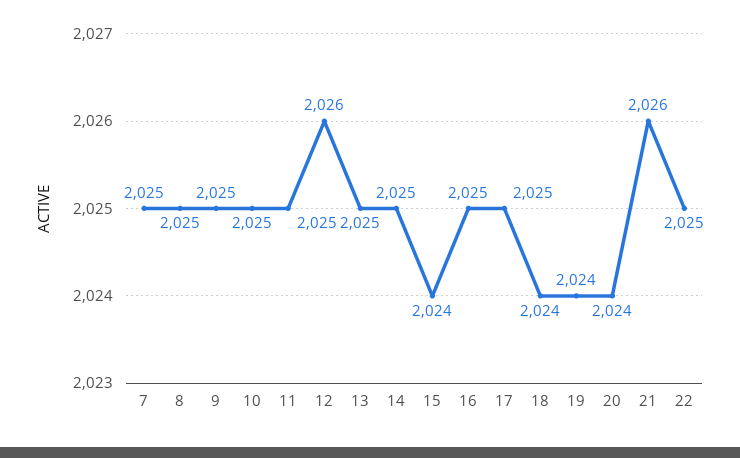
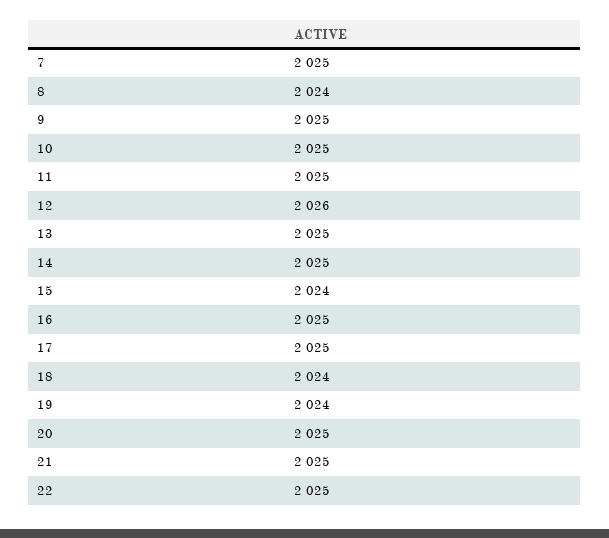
  {
    "7": 2025,
-   "8": 2025,
+   "8": 2024,
    "9": 2025,
    "10": 2025,
    "11": 2025,
    "12": 2026,
    "13": 2025,
    "14": 2025,
    "15": 2024,
    "16": 2025,
    "17": 2025,
    "18": 2024,
    "19": 2024,
-   "20": 2024,
+   "20": 2025,
-   "21": 2026,
+   "21": 2025,
    "22": 2025
  }

